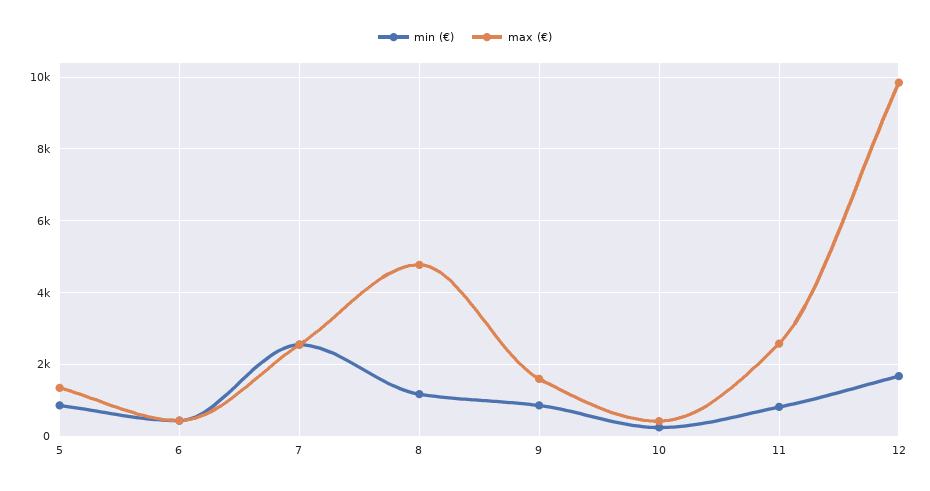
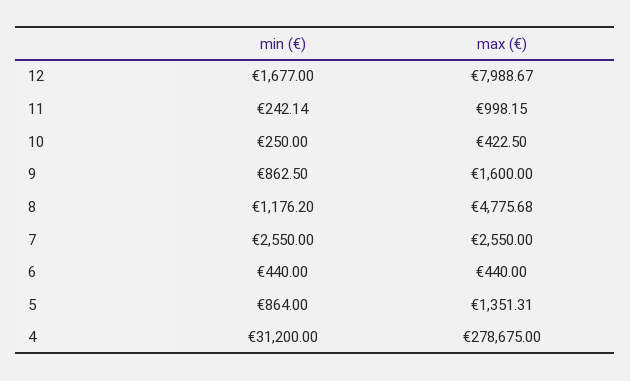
  {
    "min (€)": {
      "5": 864,
      "6": 440,
      "7": 2550,
      "8": 1176.2,
      "9": 862.5,
      "10": 250,
-     "11": 800,
+     "11": 242.14,
-     "12": 1677
+     "12": 1677,
+     "4": 31200
    },
    "max (€)": {
      "5": 1351.31,
      "6": 440,
      "7": 2550,
      "8": 4775.68,
      "9": 1600,
      "10": 422.5,
-     "11": 2600,
+     "11": 998.15,
-     "12": 9800
+     "12": 7988.67,
+     "4": 278675
    }
  }

